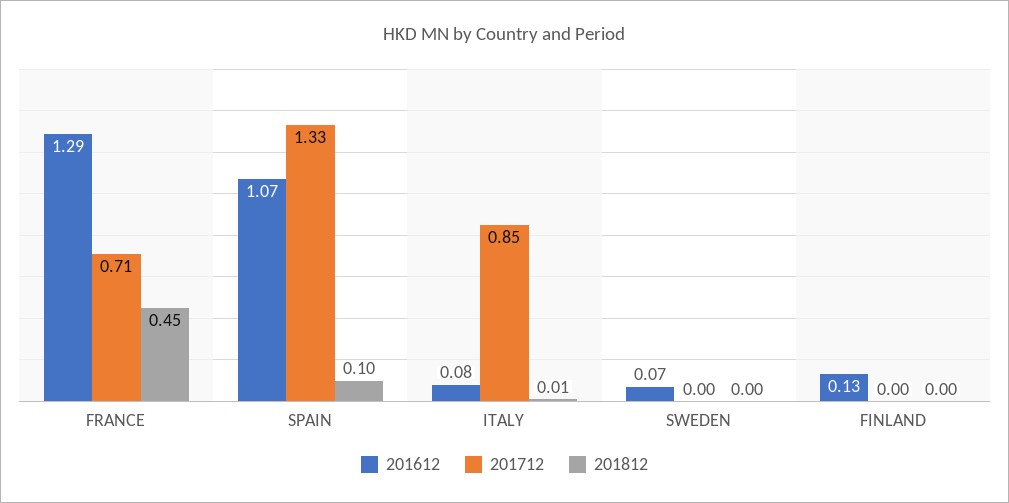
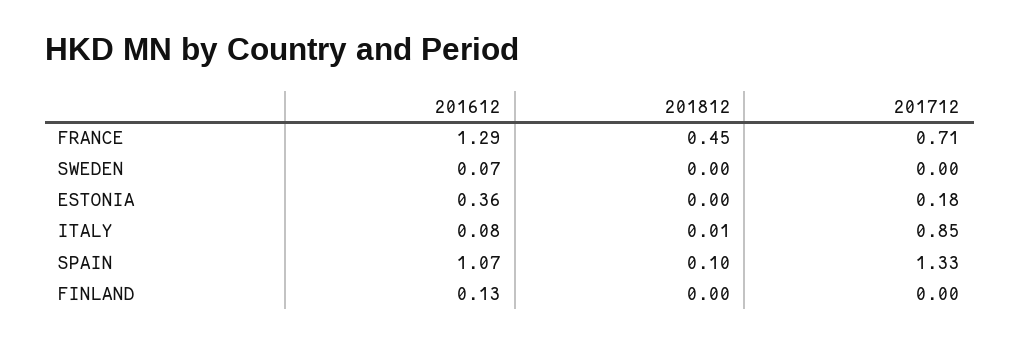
  {
    "201612": {
      "FRANCE": 1.29,
      "SPAIN": 1.07,
      "ITALY": 0.08,
      "SWEDEN": 0.07,
-     "FINLAND": 0.13
+     "FINLAND": 0.13,
+     "ESTONIA": 0.36
    },
    "201712": {
      "FRANCE": 0.71,
      "SPAIN": 1.33,
      "ITALY": 0.85,
      "SWEDEN": 0,
-     "FINLAND": 0
+     "FINLAND": 0,
+     "ESTONIA": 0.18
    },
    "201812": {
      "FRANCE": 0.45,
      "SPAIN": 0.1,
      "ITALY": 0.01,
      "SWEDEN": 0,
-     "FINLAND": 0
+     "FINLAND": 0,
+     "ESTONIA": 0
    }
  }

